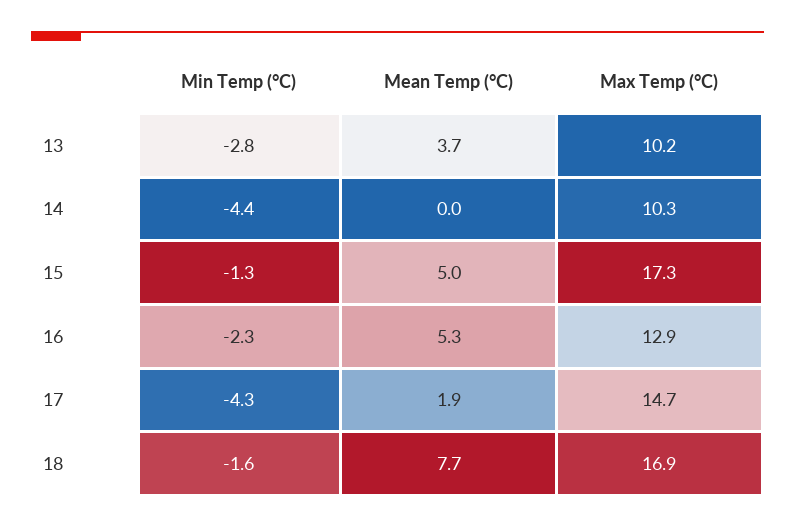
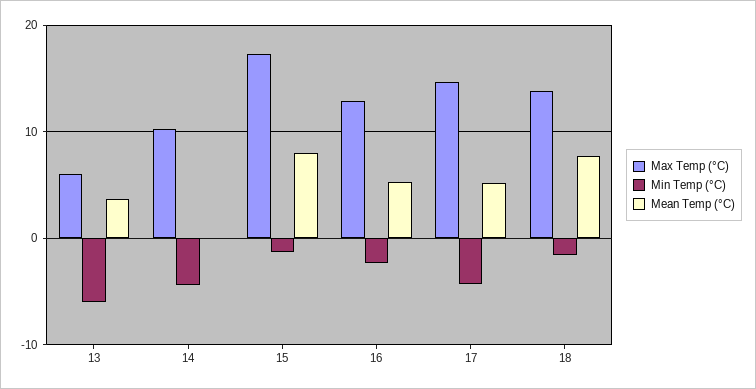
  {
    "Min Temp (°C)": {
-     "13": -2.8,
+     "13": -6,
      "14": -4.4,
      "15": -1.3,
      "16": -2.3,
      "17": -4.3,
      "18": -1.6
    },
    "Mean Temp (°C)": {
      "13": 3.7,
      "14": 0,
-     "15": 5,
+     "15": 8,
      "16": 5.3,
-     "17": 1.9,
+     "17": 5,
      "18": 7.7
    },
    "Max Temp (°C)": {
-     "13": 10.2,
+     "13": 6,
      "14": 10.3,
      "15": 17.3,
      "16": 12.9,
      "17": 14.7,
-     "18": 16.9
+     "18": 14
    }
  }

